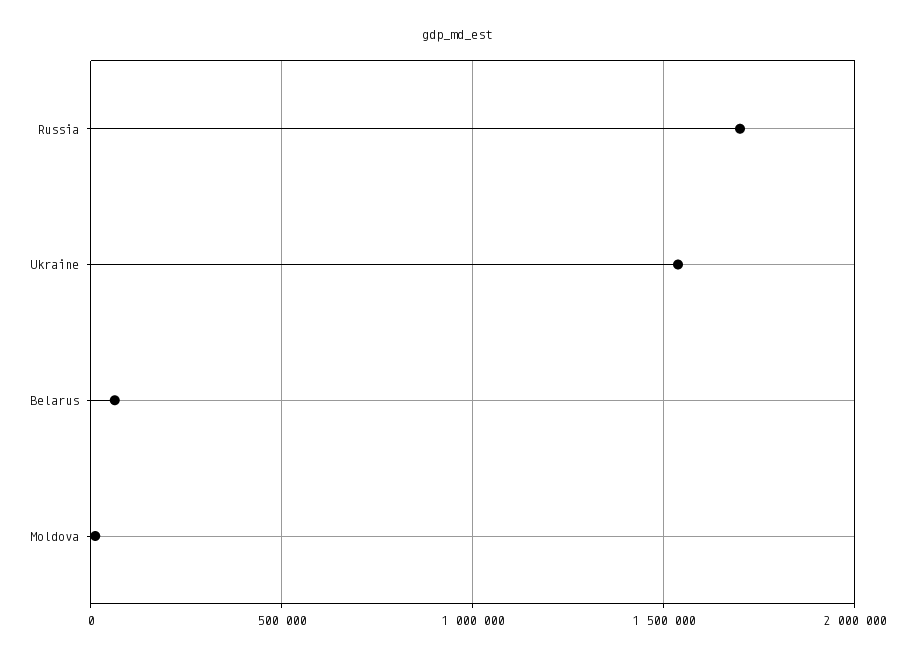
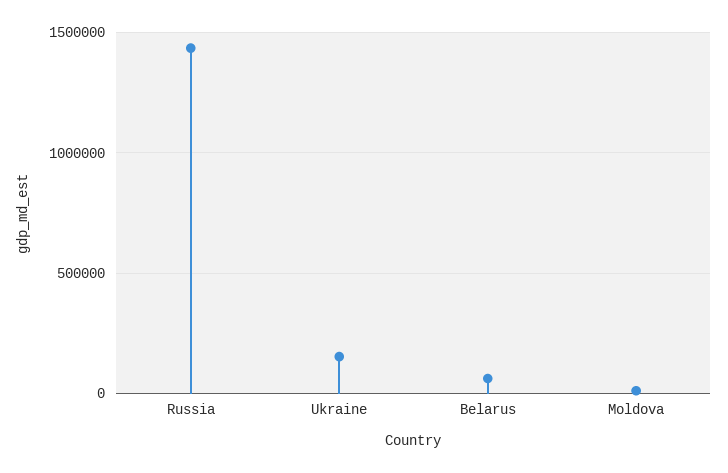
  {
-   "Russia": 1700000,
+   "Russia": 1450000,
-   "Ukraine": 1550000,
+   "Ukraine": 150000,
    "Belarus": 50000,
    "Moldova": 0
  }

